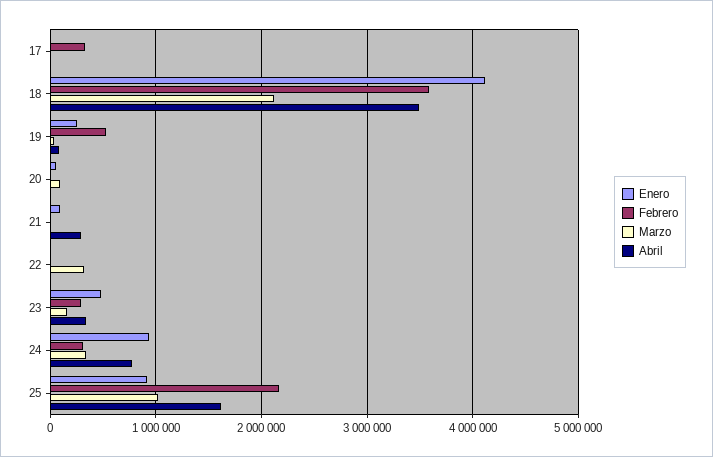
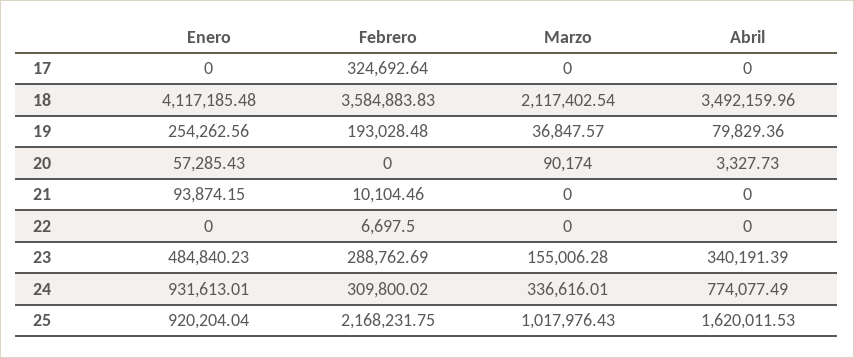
  {
    "Enero": {
      "17": 0,
      "18": 4117185.48,
      "19": 254262.56,
      "20": 57285.43,
      "21": 93874.15,
      "22": 0,
      "23": 484840.23,
      "24": 931613.01,
      "25": 920204.04
    },
    "Febrero": {
      "17": 324692.64,
      "18": 3584883.83,
-     "19": 500000,
+     "19": 193028.48,
      "20": 0,
      "21": 10104.46,
      "22": 6697.5,
      "23": 288762.69,
      "24": 309800.02,
      "25": 2168231.75
    },
    "Marzo": {
      "17": 0,
      "18": 2117402.54,
      "19": 36847.57,
      "20": 90174,
      "21": 0,
-     "22": 300000,
+     "22": 0,
      "23": 155006.28,
      "24": 336616.01,
      "25": 1017976.43
    },
    "Abril": {
      "17": 0,
      "18": 3492159.96,
      "19": 79829.36,
      "20": 3327.73,
-     "21": 300000,
+     "21": 0,
      "22": 0,
      "23": 340191.39,
      "24": 774077.49,
      "25": 1620011.53
    }
  }

